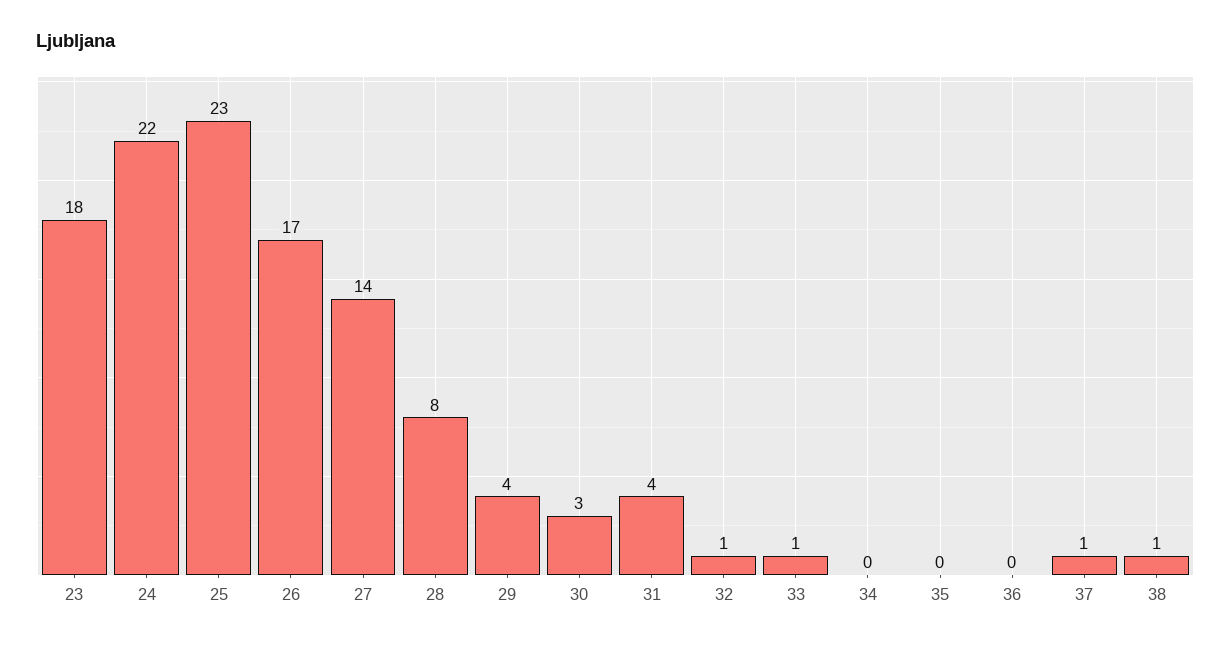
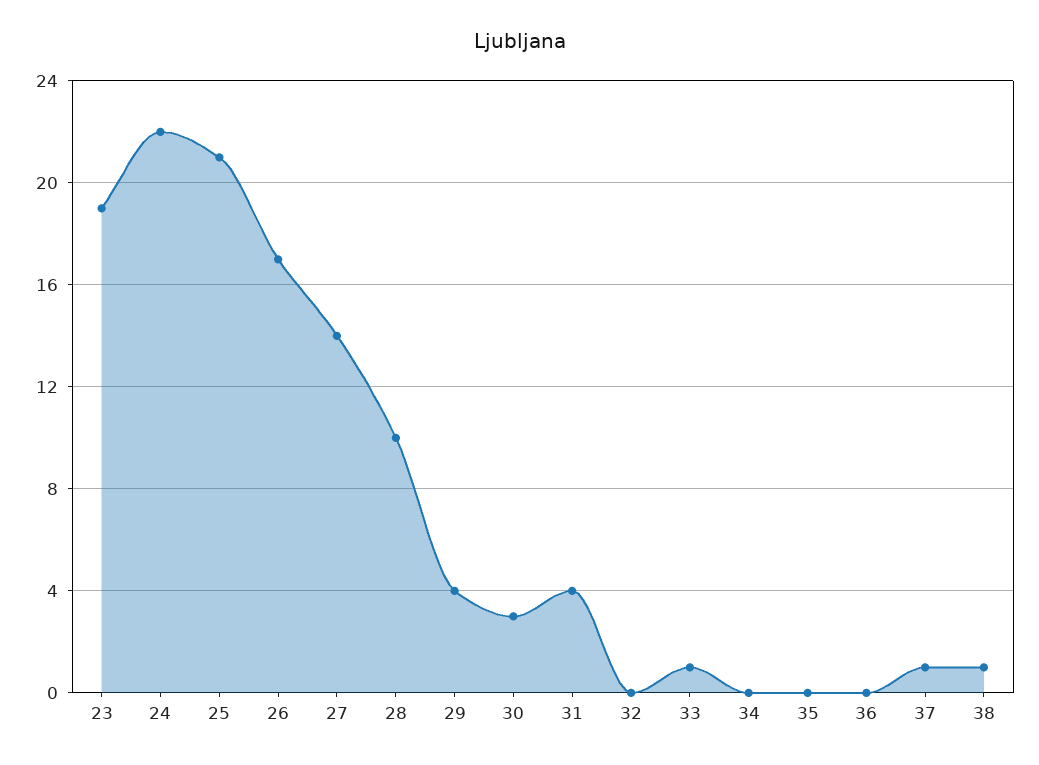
  {
-   "23": 18,
+   "23": 19,
    "24": 22,
-   "25": 23,
+   "25": 21,
    "26": 17,
    "27": 14,
-   "28": 8,
+   "28": 10,
    "29": 4,
    "30": 3,
    "31": 4,
-   "32": 1,
+   "32": 0,
    "33": 1,
    "34": 0,
    "35": 0,
    "36": 0,
    "37": 1,
    "38": 1
  }

